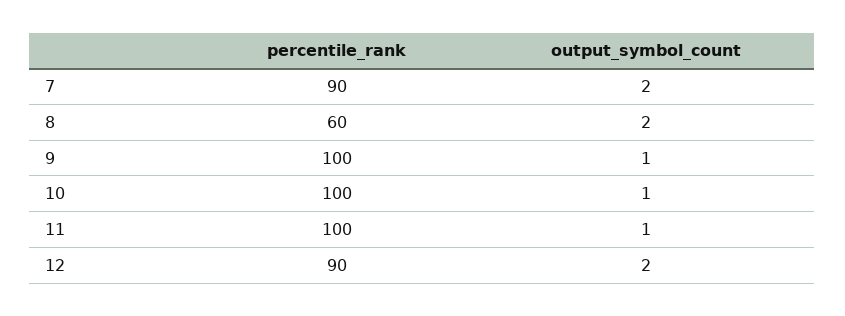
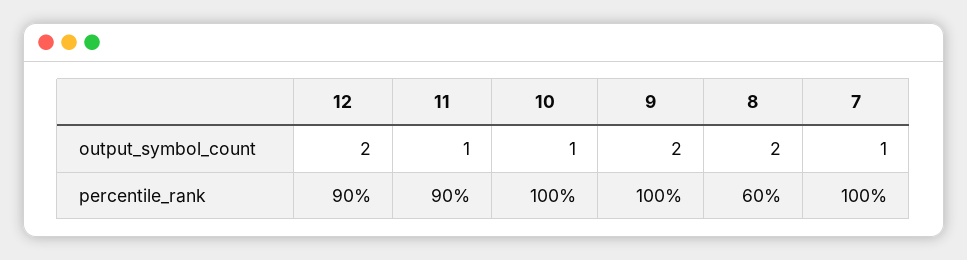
  {
    "percentile_rank": {
-     "7": 90,
+     "7": 100,
      "8": 60,
      "9": 100,
      "10": 100,
-     "11": 100,
+     "11": 90,
      "12": 90
    },
    "output_symbol_count": {
-     "7": 2,
+     "7": 1,
      "8": 2,
-     "9": 1,
+     "9": 2,
      "10": 1,
      "11": 1,
      "12": 2
    }
  }

